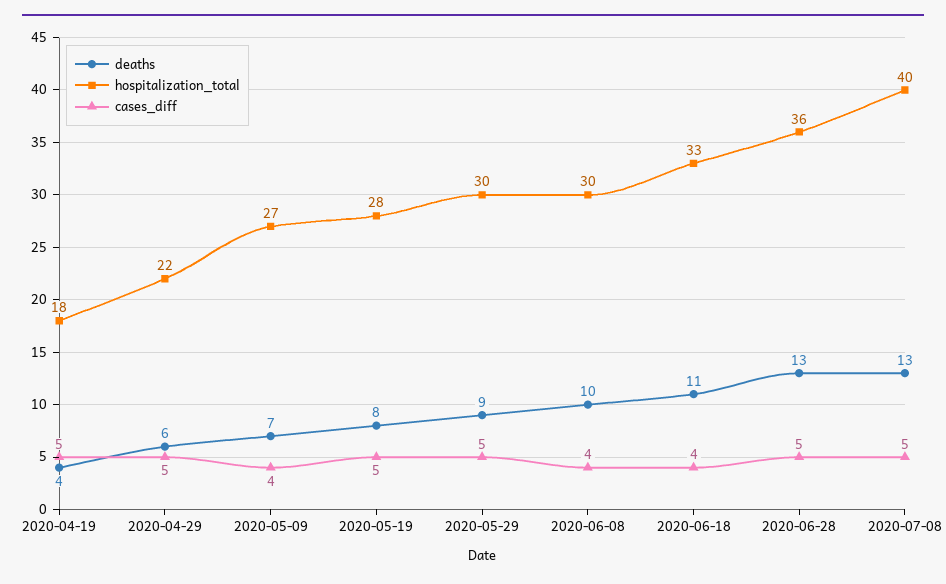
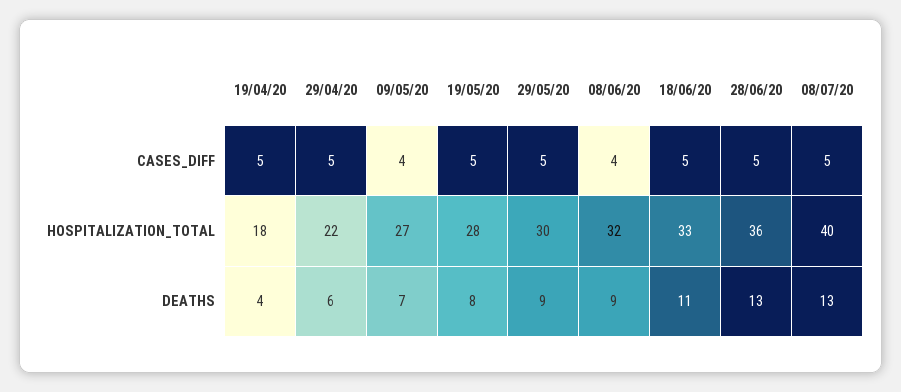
  {
    "deaths": {
      "2020-04-19": 4,
      "2020-04-29": 6,
      "2020-05-09": 7,
      "2020-05-19": 8,
      "2020-05-29": 9,
-     "2020-06-08": 10,
+     "2020-06-08": 9,
      "2020-06-18": 11,
      "2020-06-28": 13,
      "2020-07-08": 13
    },
    "hospitalization_total": {
      "2020-04-19": 18,
      "2020-04-29": 22,
      "2020-05-09": 27,
      "2020-05-19": 28,
      "2020-05-29": 30,
-     "2020-06-08": 30,
+     "2020-06-08": 32,
      "2020-06-18": 33,
      "2020-06-28": 36,
      "2020-07-08": 40
    },
    "cases_diff": {
      "2020-04-19": 5,
      "2020-04-29": 5,
      "2020-05-09": 4,
      "2020-05-19": 5,
      "2020-05-29": 5,
      "2020-06-08": 4,
-     "2020-06-18": 4,
+     "2020-06-18": 5,
      "2020-06-28": 5,
      "2020-07-08": 5
    }
  }

